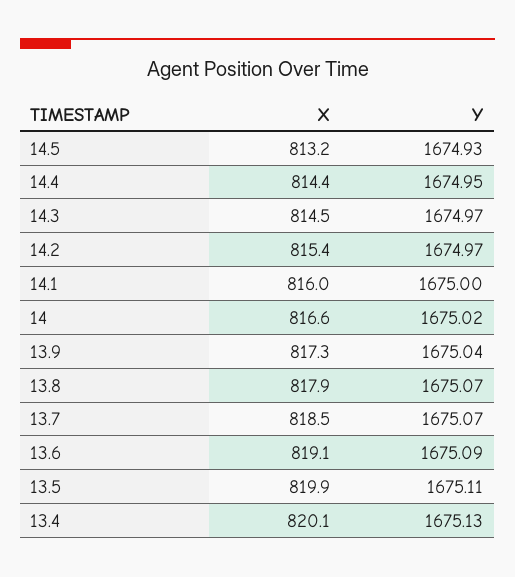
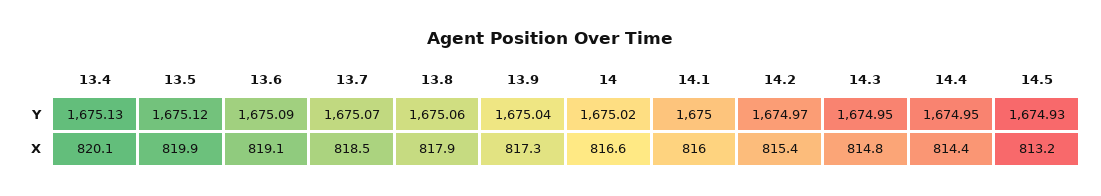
  {
    "X": {
      "14.5": 813.2,
      "14.4": 814.4,
-     "14.3": 814.5,
+     "14.3": 814.8,
      "14.2": 815.4,
      "14.1": 816,
      "14": 816.6,
      "13.9": 817.3,
      "13.8": 817.9,
      "13.7": 818.5,
      "13.6": 819.1,
      "13.5": 819.9,
      "13.4": 820.1
    },
    "Y": {
      "14.5": 1674.93,
      "14.4": 1674.95,
-     "14.3": 1674.97,
+     "14.3": 1674.95,
      "14.2": 1674.97,
      "14.1": 1675,
      "14": 1675.02,
      "13.9": 1675.04,
-     "13.8": 1675.07,
+     "13.8": 1675.06,
      "13.7": 1675.07,
      "13.6": 1675.09,
-     "13.5": 1675.11,
+     "13.5": 1675.12,
      "13.4": 1675.13
    }
  }

